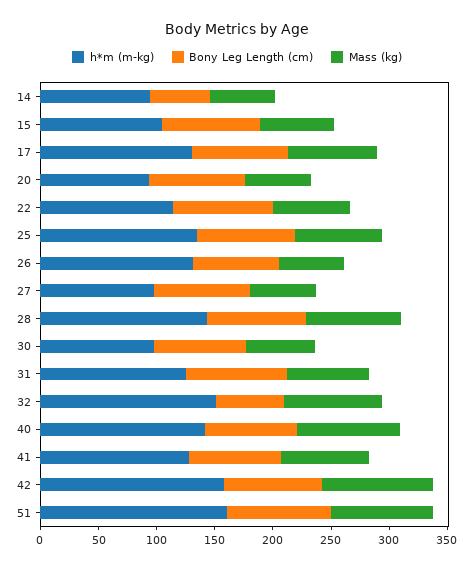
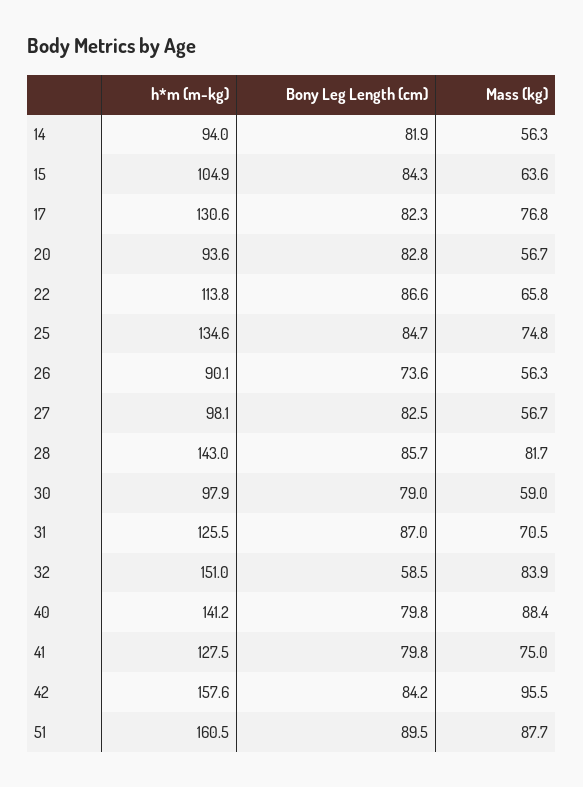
  {
    "h*m (m-kg)": {
      "14": 94,
      "15": 104.9,
      "17": 130.6,
      "20": 93.6,
      "22": 113.8,
      "25": 134.6,
-     "26": 130,
+     "26": 90.1,
      "27": 98.1,
      "28": 143,
      "30": 97.9,
      "31": 125.5,
      "32": 151,
      "40": 141.2,
      "41": 127.5,
      "42": 157.6,
      "51": 160.5
    },
    "Bony Leg Length (cm)": {
-     "14": 50,
+     "14": 81.9,
      "15": 84.3,
      "17": 82.3,
      "20": 82.8,
      "22": 86.6,
      "25": 84.7,
      "26": 73.6,
      "27": 82.5,
      "28": 85.7,
      "30": 79,
      "31": 87,
      "32": 58.5,
      "40": 79.8,
      "41": 79.8,
      "42": 84.2,
      "51": 89.5
    },
    "Mass (kg)": {
      "14": 56.3,
      "15": 63.6,
      "17": 76.8,
      "20": 56.7,
      "22": 65.8,
      "25": 74.8,
      "26": 56.3,
      "27": 56.7,
      "28": 81.7,
      "30": 59,
      "31": 70.5,
      "32": 83.9,
      "40": 88.4,
      "41": 75,
      "42": 95.5,
      "51": 87.7
    }
  }

